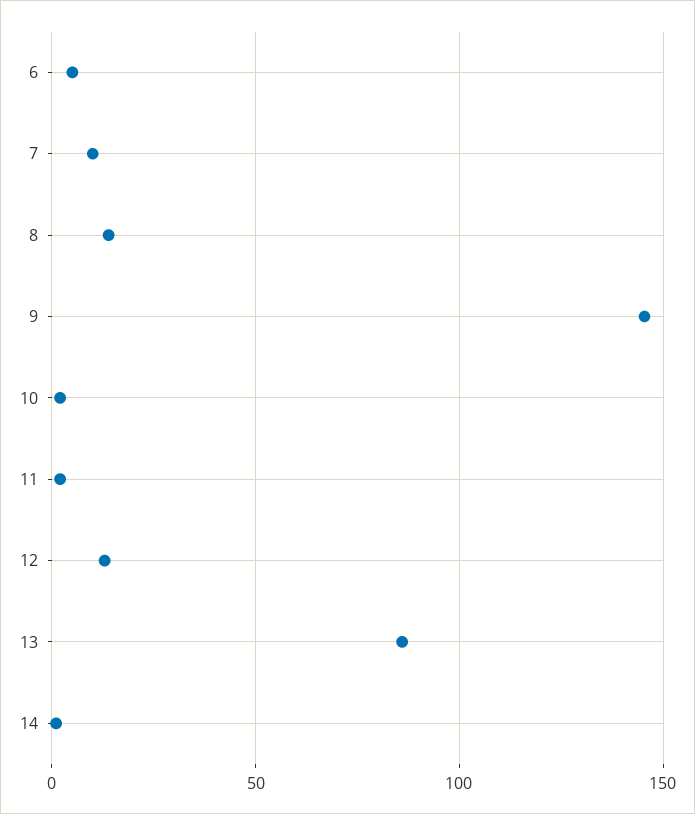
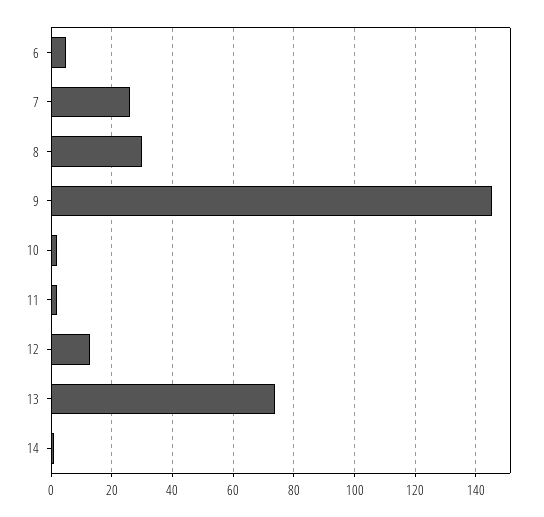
  {
    "6": 6,
-   "7": 10,
+   "7": 26,
-   "8": 15,
+   "8": 30,
    "9": 146,
    "10": 2,
    "11": 2,
    "12": 12,
-   "13": 85,
+   "13": 74,
    "14": 2
  }

